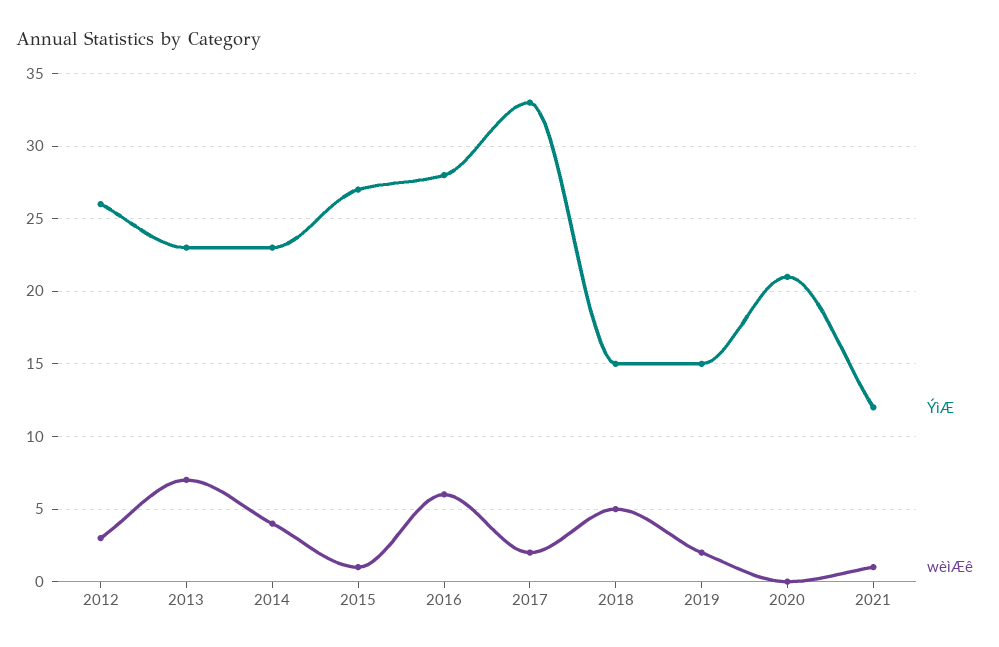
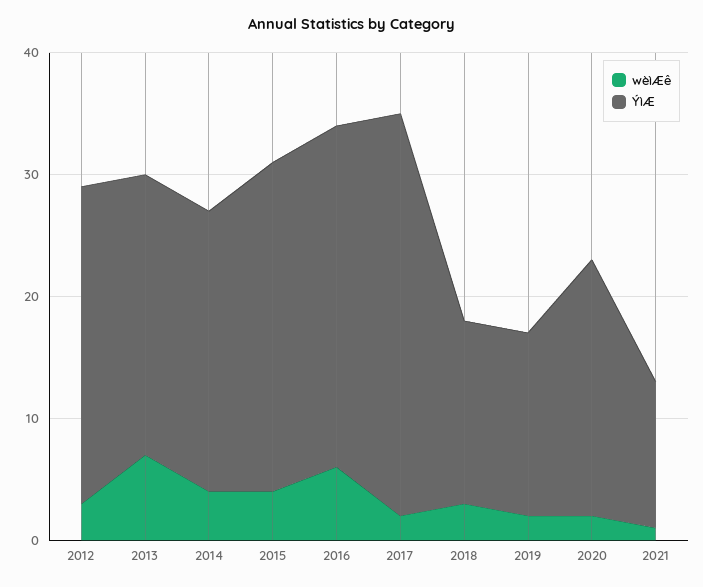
  {
    "ÝìÆ": {
      "2012": 26,
      "2013": 23,
      "2014": 23,
      "2015": 27,
      "2016": 28,
      "2017": 33,
      "2018": 15,
      "2019": 15,
      "2020": 21,
      "2021": 12
    },
    "wèìÆê": {
      "2012": 3,
      "2013": 7,
      "2014": 4,
-     "2015": 1,
+     "2015": 4,
      "2016": 6,
      "2017": 2,
-     "2018": 5,
+     "2018": 3,
      "2019": 2,
-     "2020": 0,
+     "2020": 2,
      "2021": 1
    }
  }

